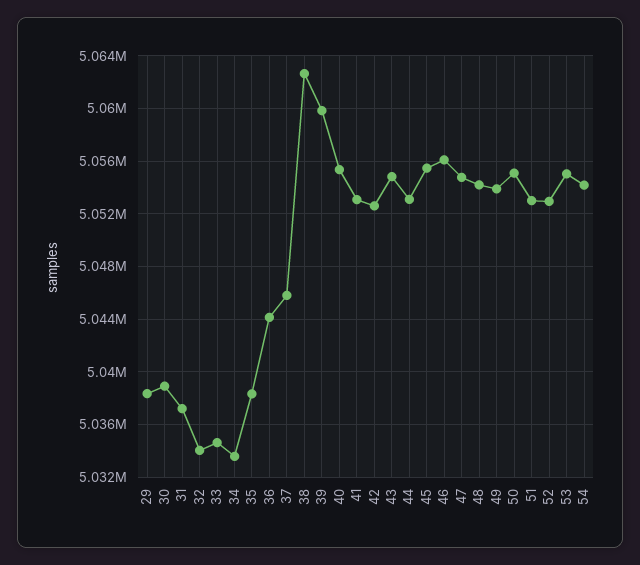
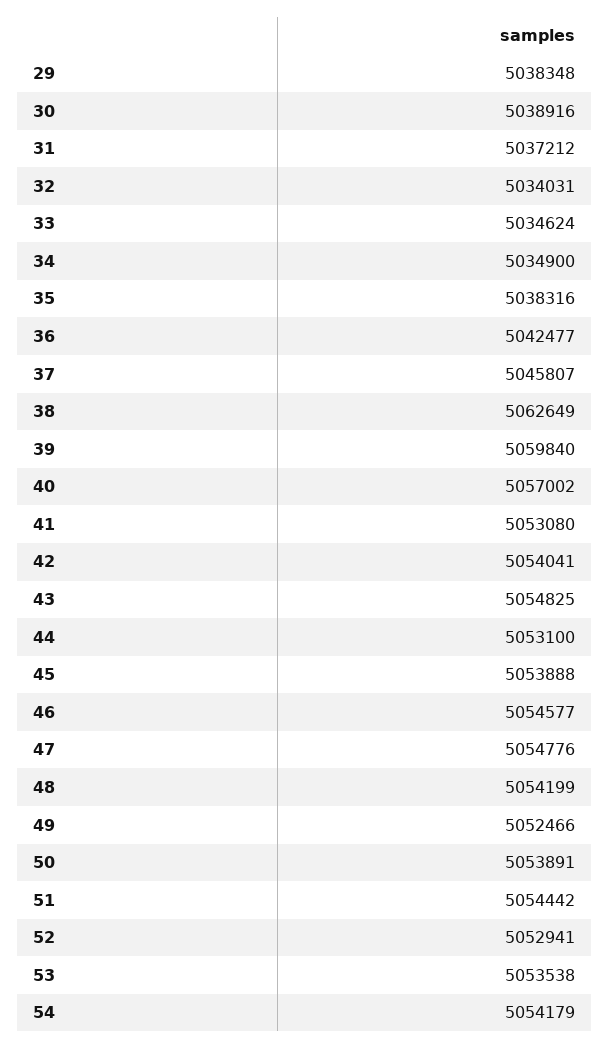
  {
    "29": 5038348,
    "30": 5038916,
    "31": 5037212,
    "32": 5034031,
    "33": 5034624,
-   "34": 5033500,
+   "34": 5034900,
    "35": 5038316,
-   "36": 5044000,
+   "36": 5042477,
    "37": 5045807,
    "38": 5062649,
    "39": 5059840,
-   "40": 5055500,
+   "40": 5057002,
    "41": 5053080,
-   "42": 5052500,
+   "42": 5054041,
    "43": 5054825,
    "44": 5053100,
-   "45": 5055500,
+   "45": 5053888,
-   "46": 5056000,
+   "46": 5054577,
    "47": 5054776,
    "48": 5054199,
-   "49": 5054000,
+   "49": 5052466,
-   "50": 5055000,
+   "50": 5053891,
-   "51": 5053000,
+   "51": 5054442,
    "52": 5052941,
-   "53": 5055000,
+   "53": 5053538,
    "54": 5054179
  }

